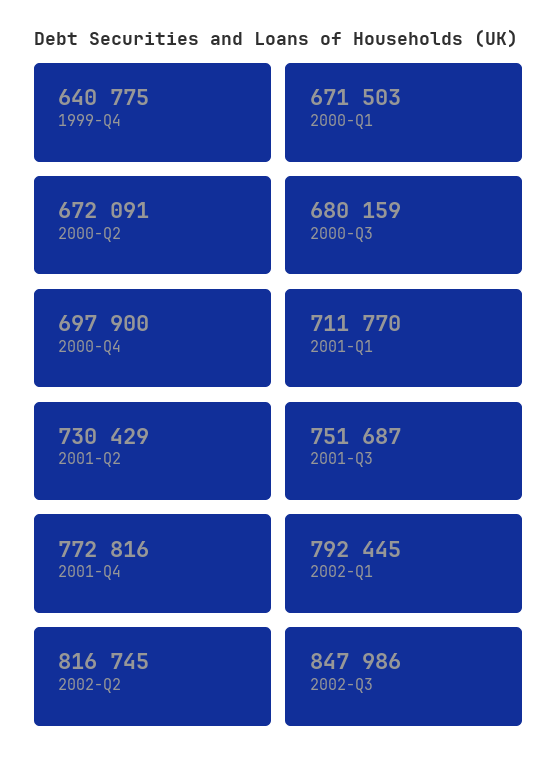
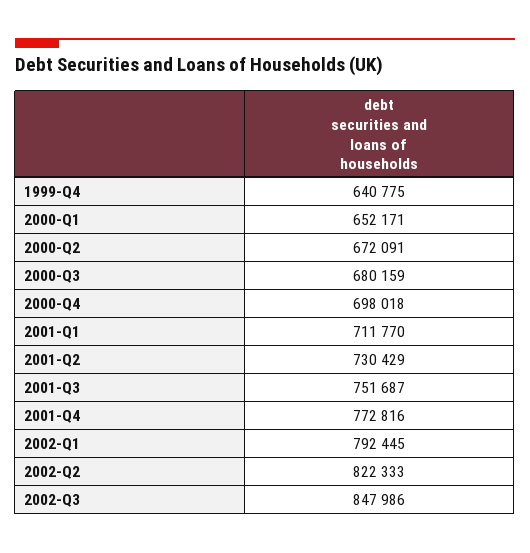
  {
    "1999-Q4": 640775,
-   "2000-Q1": 671503,
+   "2000-Q1": 652171,
    "2000-Q2": 672091,
    "2000-Q3": 680159,
-   "2000-Q4": 697900,
+   "2000-Q4": 698018,
    "2001-Q1": 711770,
    "2001-Q2": 730429,
    "2001-Q3": 751687,
    "2001-Q4": 772816,
    "2002-Q1": 792445,
-   "2002-Q2": 816745,
+   "2002-Q2": 822333,
    "2002-Q3": 847986
  }

